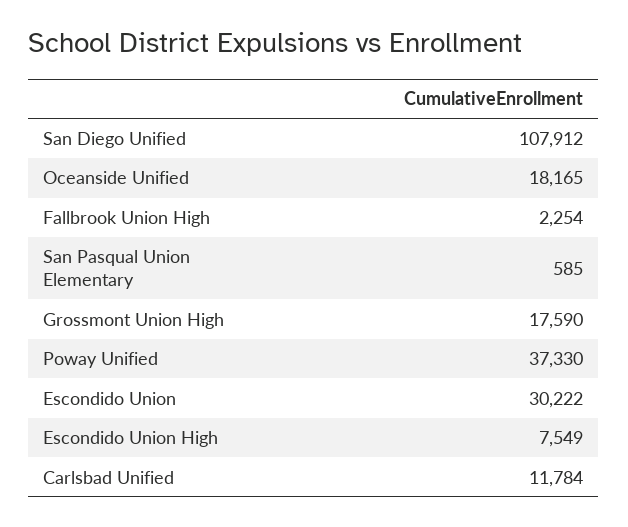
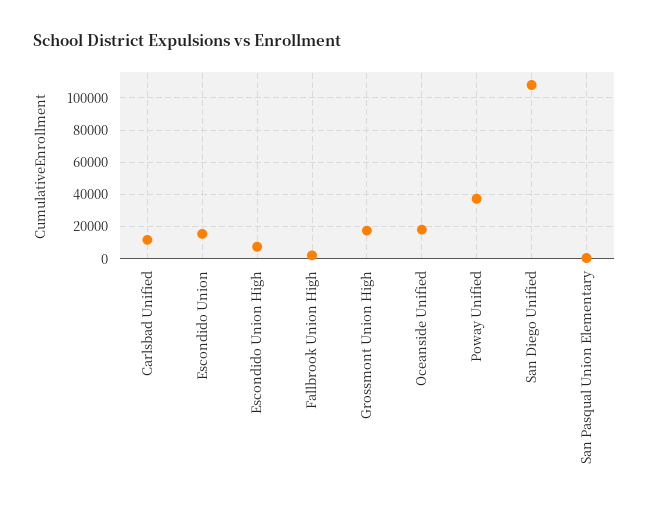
  {
    "San Diego Unified": 107912,
    "Oceanside Unified": 18165,
    "Fallbrook Union High": 2254,
    "San Pasqual Union Elementary": 585,
    "Grossmont Union High": 17590,
    "Poway Unified": 37330,
-   "Escondido Union": 30222,
+   "Escondido Union": 15000,
    "Escondido Union High": 7549,
    "Carlsbad Unified": 11784
  }

